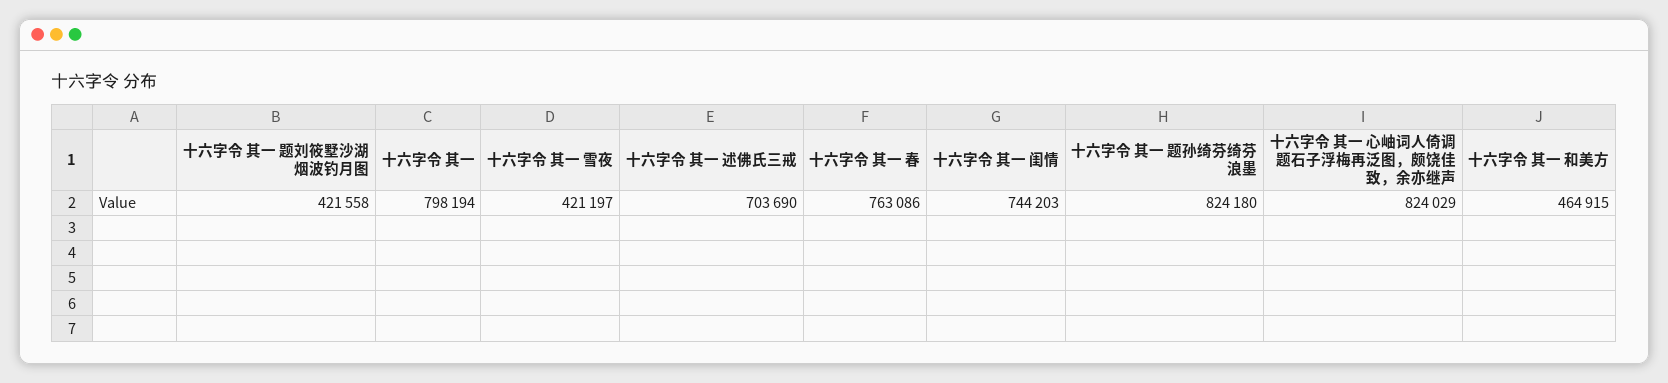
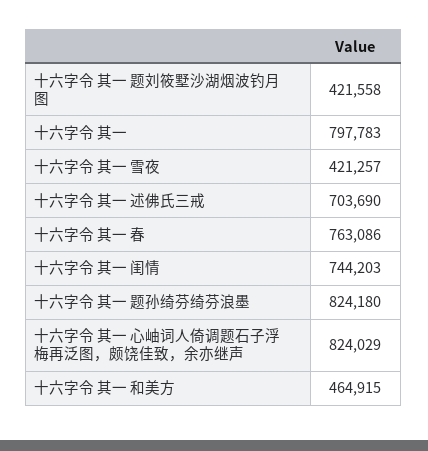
  {
    "十六字令 其一 题刘筱墅沙湖烟波钓月图": 421558,
-   "十六字令 其一": 798194,
+   "十六字令 其一": 797783,
-   "十六字令 其一 雪夜": 421197,
+   "十六字令 其一 雪夜": 421257,
    "十六字令 其一 述佛氏三戒": 703690,
    "十六字令 其一 春": 763086,
    "十六字令 其一 闺情": 744203,
    "十六字令 其一 题孙绮芬绮芬浪墨": 824180,
    "十六字令 其一 心岫词人倚调题石子浮梅再泛图，颇饶佳致，余亦继声": 824029,
    "十六字令 其一 和美方": 464915
  }

